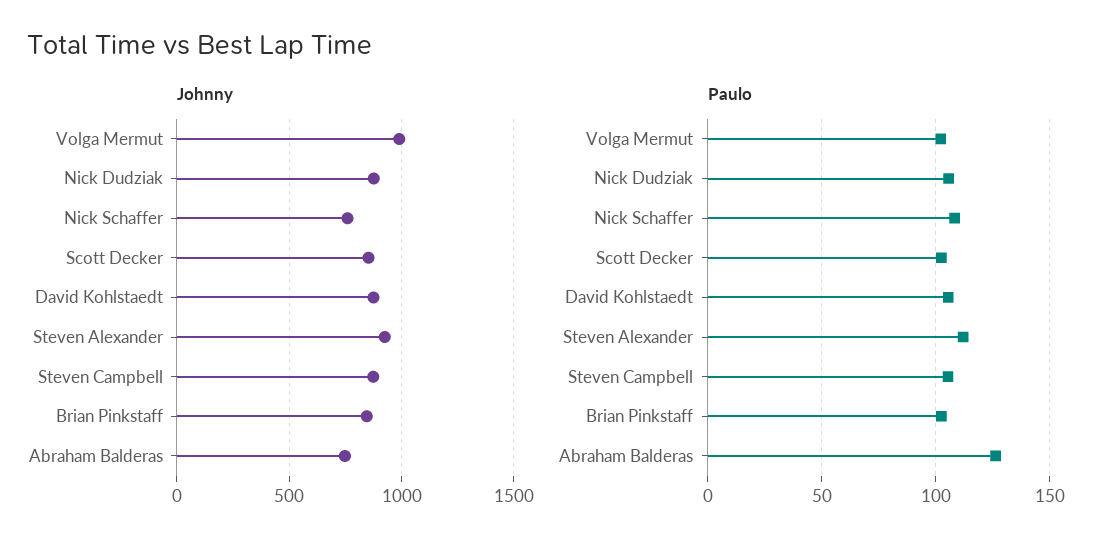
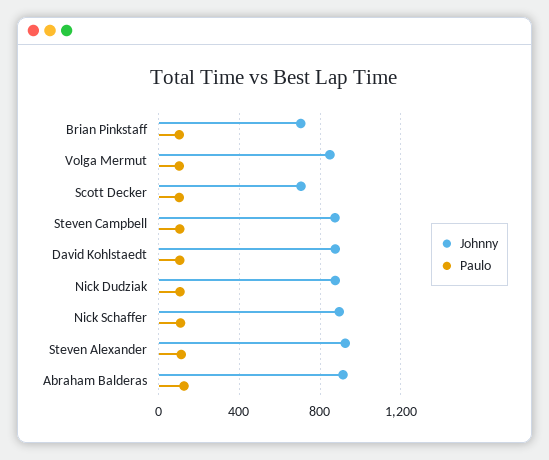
  {
    "Johnny": {
-     "Volga Mermut": 1000,
+     "Volga Mermut": 850,
      "Nick Dudziak": 900,
-     "Nick Schaffer": 750,
+     "Nick Schaffer": 900,
-     "Scott Decker": 850,
+     "Scott Decker": 700,
      "David Kohlstaedt": 900,
      "Steven Alexander": 900,
      "Steven Campbell": 850,
-     "Brian Pinkstaff": 850,
+     "Brian Pinkstaff": 700,
-     "Abraham Balderas": 750
+     "Abraham Balderas": 900
    },
    "Paulo": {
      "Volga Mermut": 100,
      "Nick Dudziak": 105,
      "Nick Schaffer": 110,
      "Scott Decker": 105,
      "David Kohlstaedt": 105,
      "Steven Alexander": 110,
      "Steven Campbell": 105,
      "Brian Pinkstaff": 105,
      "Abraham Balderas": 125
    }
  }

